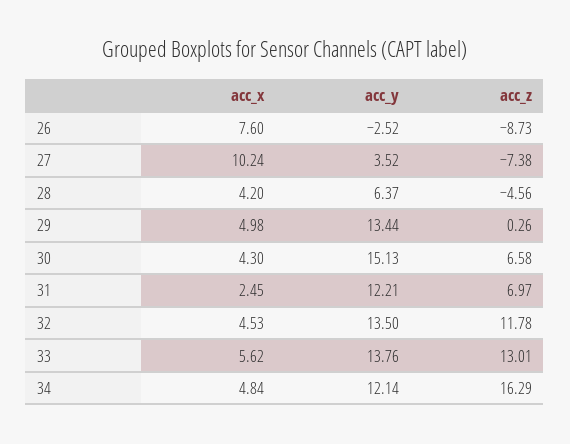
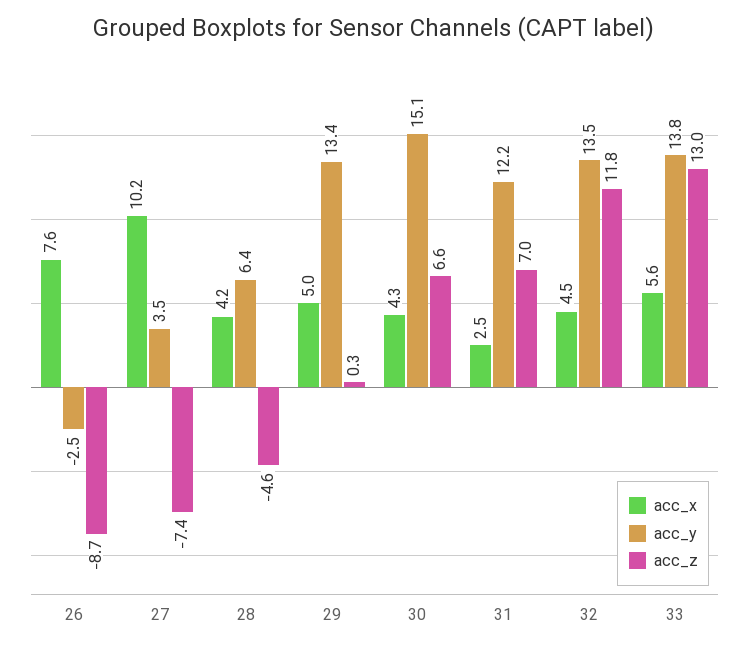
  {
    "acc_x": {
      "26": 7.6,
      "27": 10.24,
      "28": 4.2,
      "29": 4.98,
      "30": 4.3,
      "31": 2.45,
      "32": 4.53,
-     "33": 5.62,
+     "33": 5.62
-     "34": 4.84
    },
    "acc_y": {
      "26": -2.52,
      "27": 3.52,
      "28": 6.37,
      "29": 13.44,
      "30": 15.13,
      "31": 12.21,
      "32": 13.5,
-     "33": 13.76,
+     "33": 13.76
-     "34": 12.14
    },
    "acc_z": {
      "26": -8.73,
      "27": -7.38,
      "28": -4.56,
      "29": 0.26,
      "30": 6.58,
      "31": 6.97,
      "32": 11.78,
-     "33": 13.01,
+     "33": 13.01
-     "34": 16.29
    }
  }

